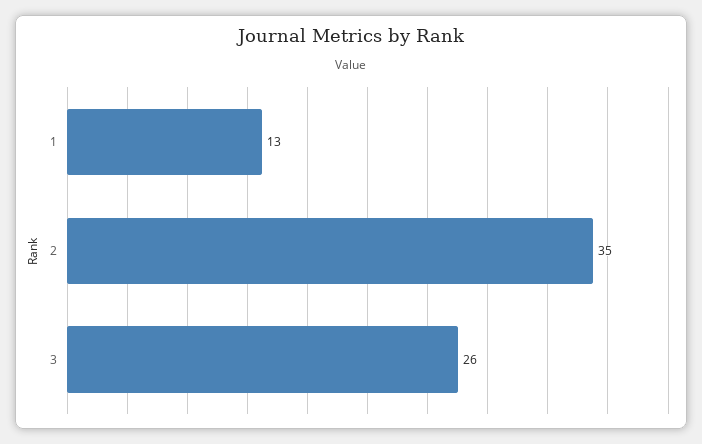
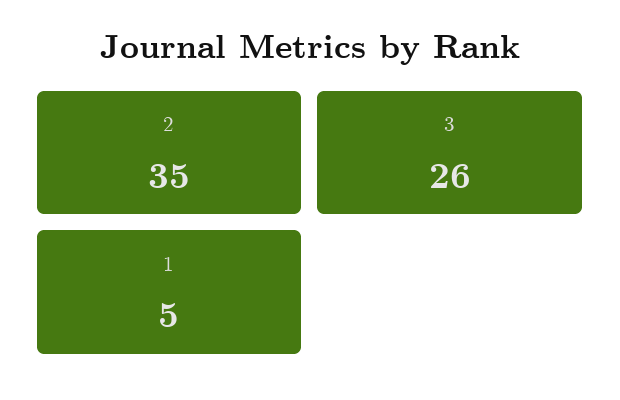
  {
-   "1": 13,
+   "1": 5,
    "2": 35,
    "3": 26
  }

